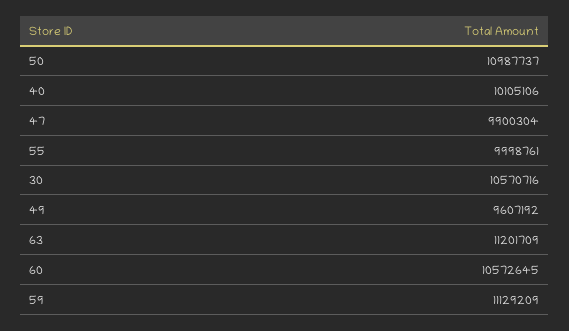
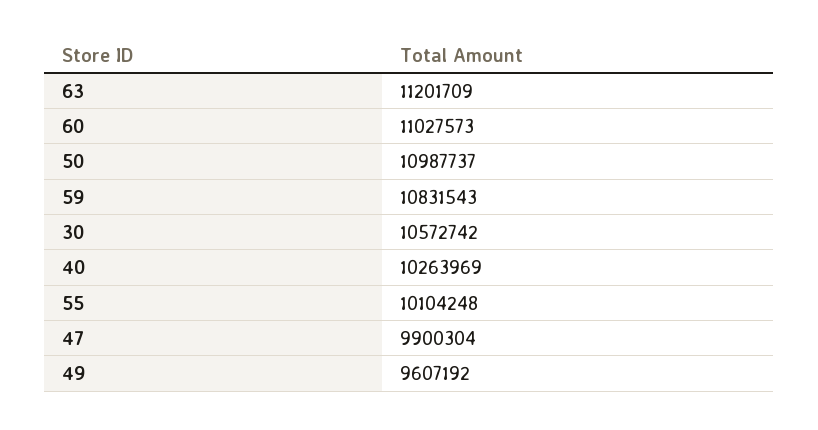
  {
    "50": 10987737,
-   "40": 10105106,
+   "40": 10263969,
    "47": 9900304,
-   "55": 9998761,
+   "55": 10104248,
-   "30": 10570716,
+   "30": 10572742,
    "49": 9607192,
    "63": 11201709,
-   "60": 10572645,
+   "60": 11027573,
-   "59": 11129209
+   "59": 10831543
  }

